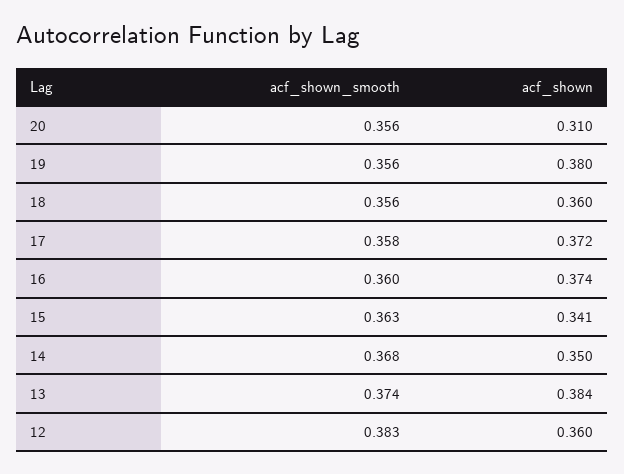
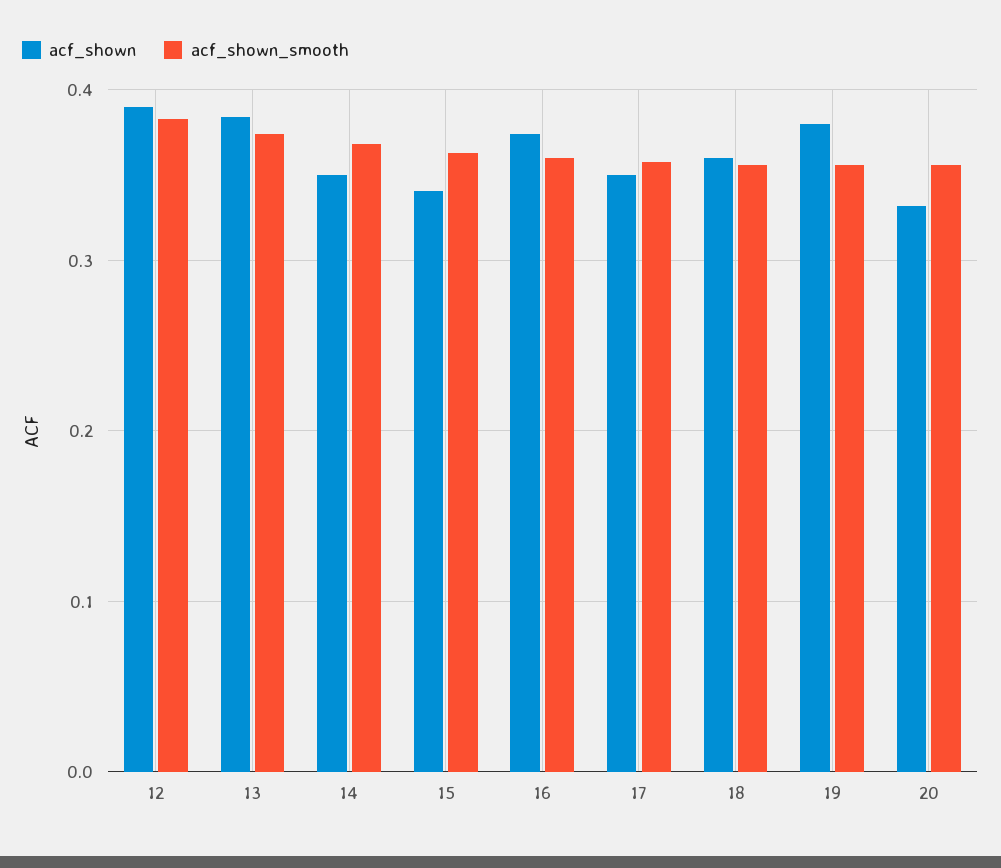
  {
    "acf_shown_smooth": {
      "20": 0.356,
      "19": 0.356,
      "18": 0.356,
      "17": 0.358,
      "16": 0.36,
      "15": 0.363,
      "14": 0.368,
      "13": 0.374,
      "12": 0.383
    },
    "acf_shown": {
-     "20": 0.31,
+     "20": 0.33,
      "19": 0.38,
      "18": 0.36,
-     "17": 0.372,
+     "17": 0.35,
      "16": 0.374,
      "15": 0.341,
      "14": 0.35,
      "13": 0.384,
-     "12": 0.36
+     "12": 0.39
    }
  }

